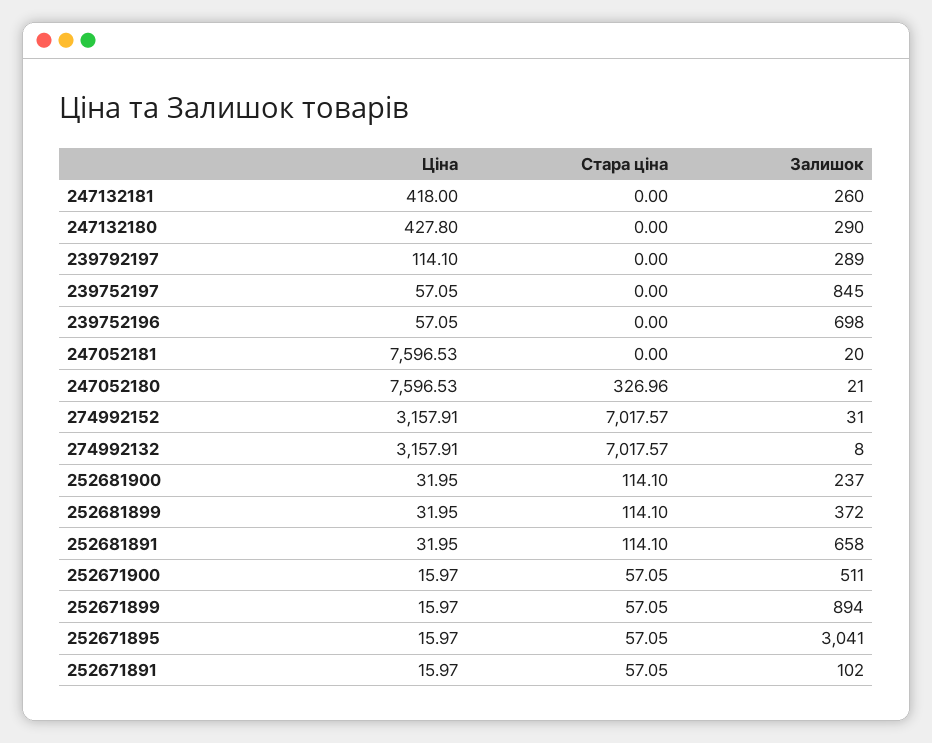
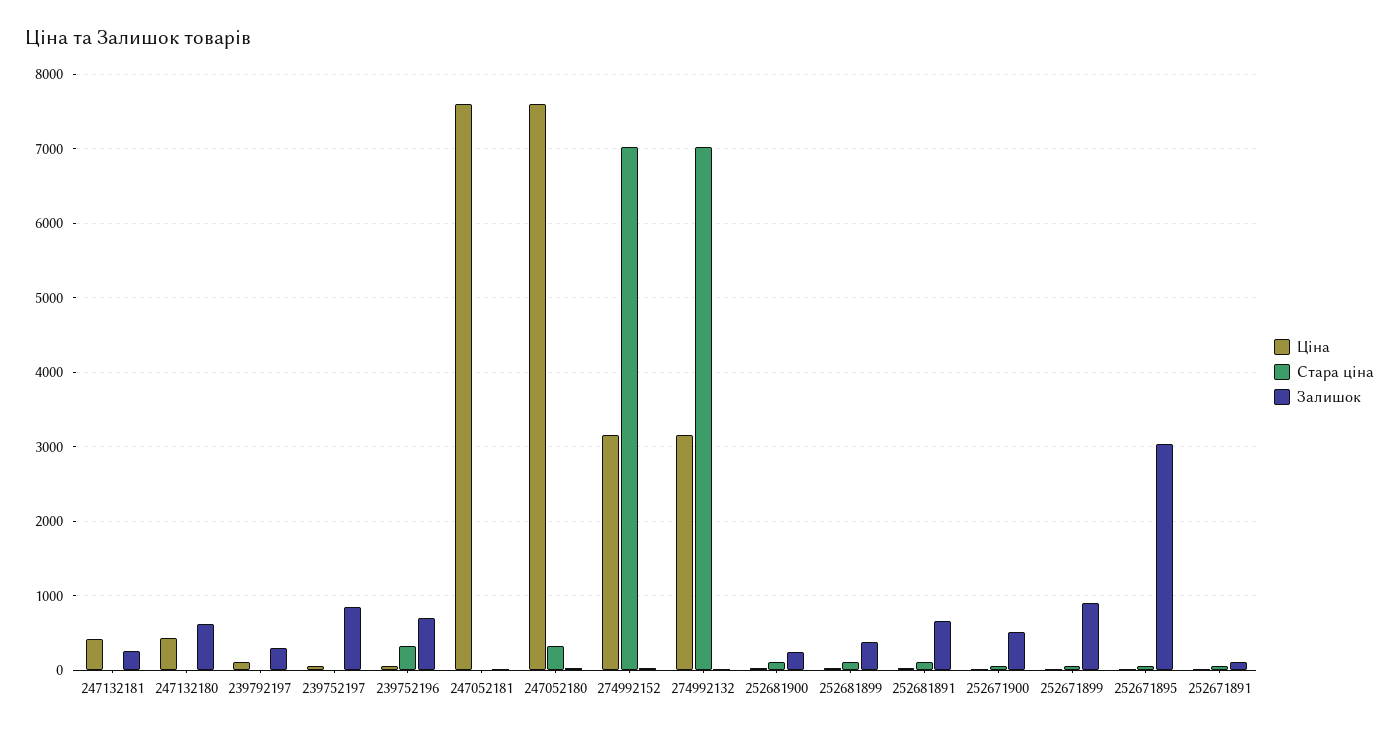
  {
    "Ціна": {
      "247132181": 418,
      "247132180": 427.8,
      "239792197": 114.1,
      "239752197": 57.05,
      "239752196": 57.05,
      "247052181": 7596.53,
      "247052180": 7596.53,
      "274992152": 3157.91,
      "274992132": 3157.91,
      "252681900": 31.95,
      "252681899": 31.95,
      "252681891": 31.95,
      "252671900": 15.97,
      "252671899": 15.97,
      "252671895": 15.97,
      "252671891": 15.97
    },
    "Стара ціна": {
      "247132181": 0,
      "247132180": 0,
      "239792197": 0,
      "239752197": 0,
-     "239752196": 0,
+     "239752196": 300,
      "247052181": 0,
      "247052180": 326.96,
      "274992152": 7017.57,
      "274992132": 7017.57,
      "252681900": 114.1,
      "252681899": 114.1,
      "252681891": 114.1,
      "252671900": 57.05,
      "252671899": 57.05,
      "252671895": 57.05,
      "252671891": 57.05
    },
    "Залишок": {
      "247132181": 260,
-     "247132180": 290,
+     "247132180": 600,
      "239792197": 289,
      "239752197": 845,
      "239752196": 698,
      "247052181": 20,
      "247052180": 21,
      "274992152": 31,
      "274992132": 8,
      "252681900": 237,
      "252681899": 372,
      "252681891": 658,
      "252671900": 511,
      "252671899": 894,
      "252671895": 3041,
      "252671891": 102
    }
  }

